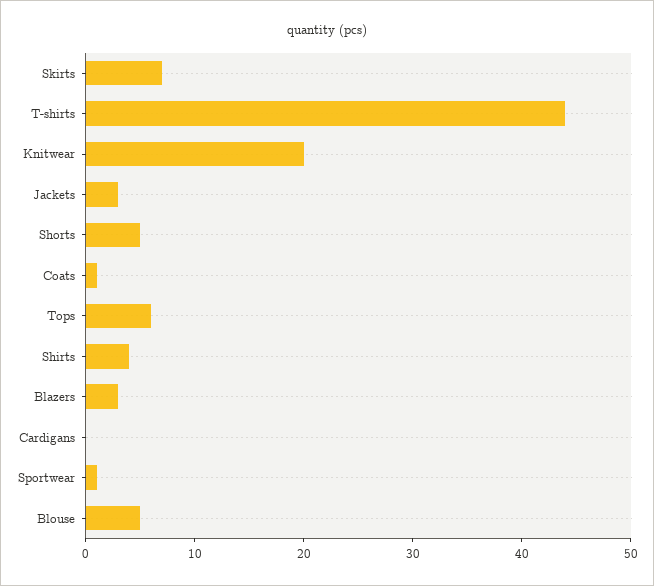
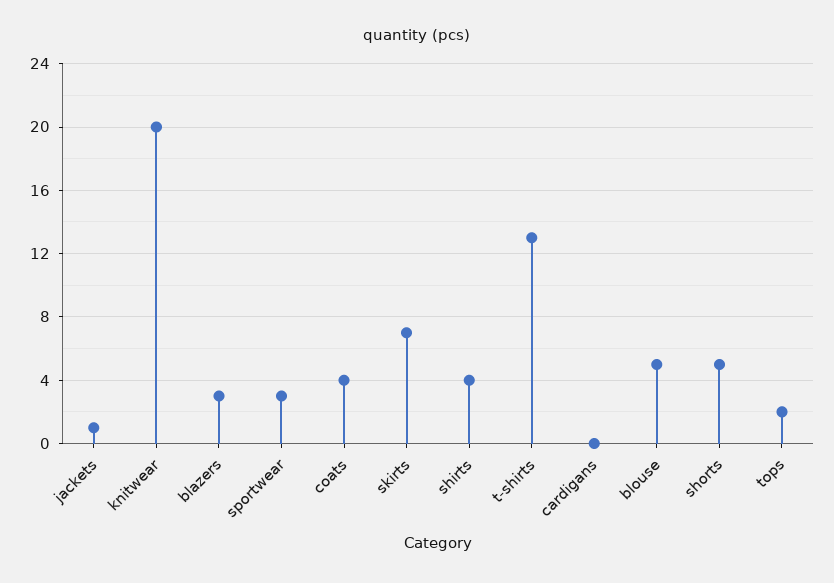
  {
    "Skirts": 7,
-   "T-shirts": 44,
+   "T-shirts": 13,
    "Knitwear": 20,
-   "Jackets": 3,
+   "Jackets": 1,
    "Shorts": 5,
-   "Coats": 1,
+   "Coats": 4,
-   "Tops": 6,
+   "Tops": 2,
    "Shirts": 4,
    "Blazers": 3,
    "Cardigans": 0,
-   "Sportwear": 1,
+   "Sportwear": 3,
    "Blouse": 5
  }

